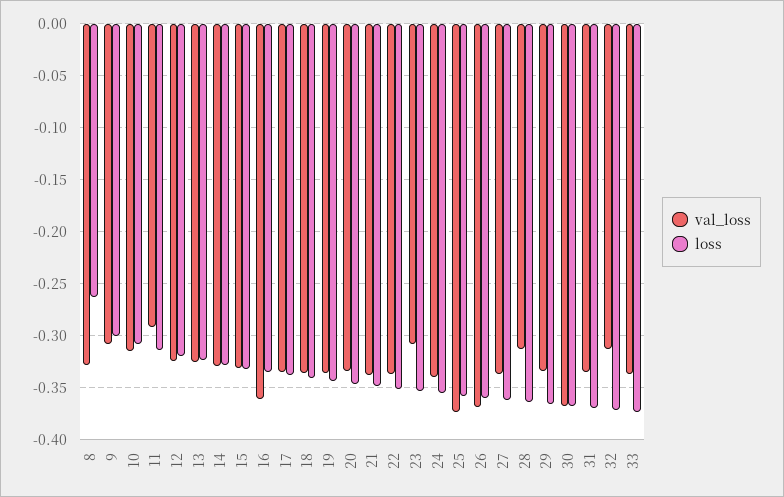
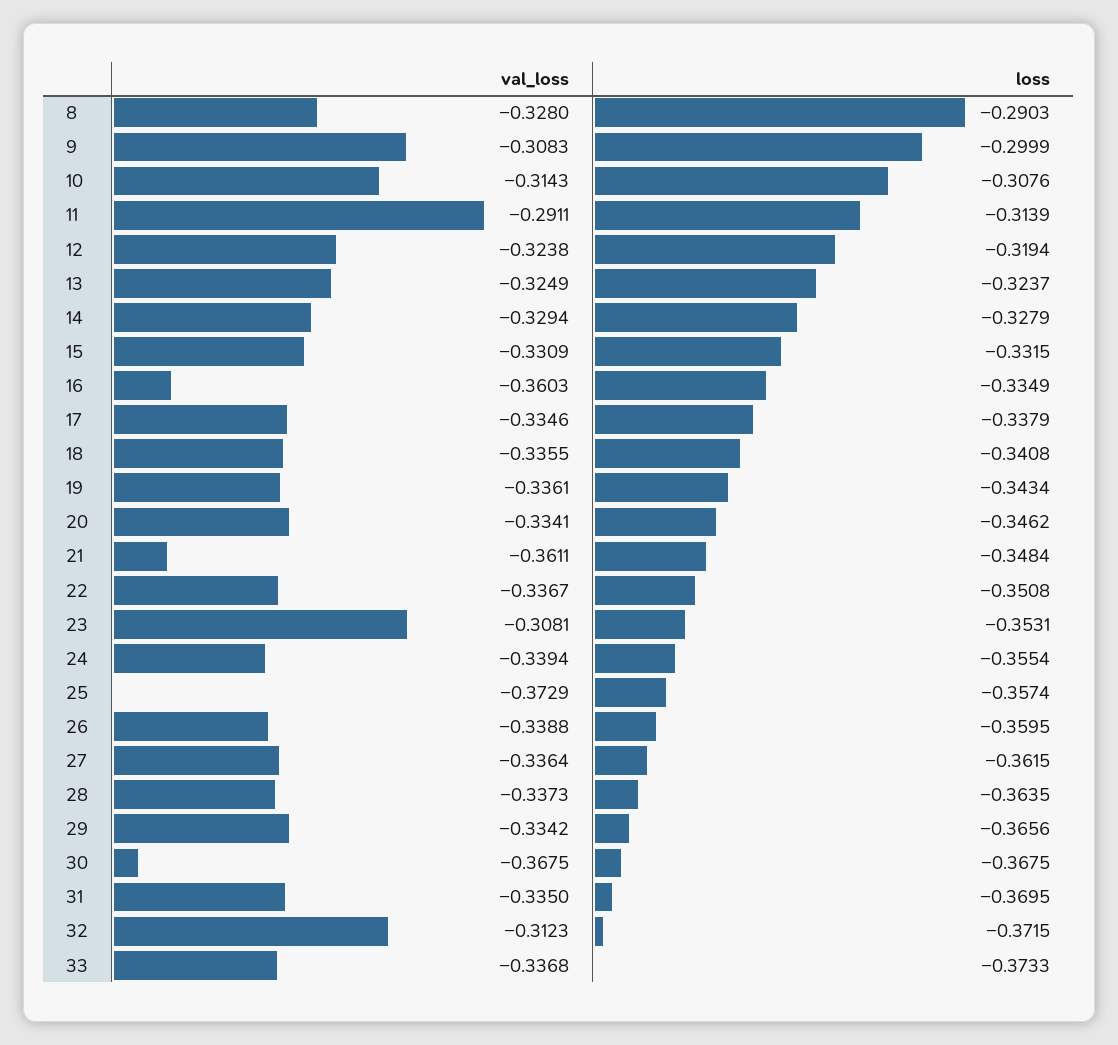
  {
    "val_loss": {
      "8": -0.328,
      "9": -0.3083,
      "10": -0.3143,
      "11": -0.2911,
      "12": -0.3238,
      "13": -0.3249,
      "14": -0.3294,
      "15": -0.3309,
      "16": -0.3603,
      "17": -0.3346,
      "18": -0.3355,
      "19": -0.3361,
      "20": -0.3341,
-     "21": -0.34,
+     "21": -0.3611,
      "22": -0.3367,
      "23": -0.3081,
      "24": -0.3394,
      "25": -0.3729,
-     "26": -0.37,
+     "26": -0.3388,
      "27": -0.3364,
-     "28": -0.31,
+     "28": -0.3373,
      "29": -0.3342,
      "30": -0.3675,
      "31": -0.335,
      "32": -0.3123,
      "33": -0.3368
    },
    "loss": {
-     "8": -0.26,
+     "8": -0.2903,
      "9": -0.2999,
      "10": -0.3076,
      "11": -0.3139,
      "12": -0.3194,
      "13": -0.3237,
      "14": -0.3279,
      "15": -0.3315,
      "16": -0.3349,
      "17": -0.3379,
      "18": -0.3408,
      "19": -0.3434,
      "20": -0.3462,
      "21": -0.3484,
      "22": -0.3508,
      "23": -0.3531,
      "24": -0.3554,
      "25": -0.3574,
      "26": -0.3595,
      "27": -0.3615,
      "28": -0.3635,
      "29": -0.3656,
      "30": -0.3675,
      "31": -0.3695,
      "32": -0.3715,
      "33": -0.3733
    }
  }

